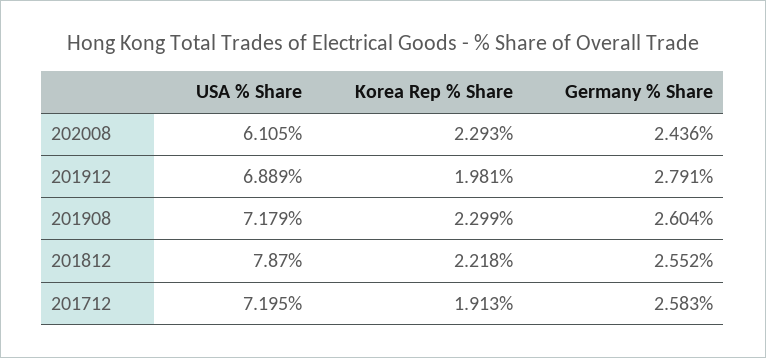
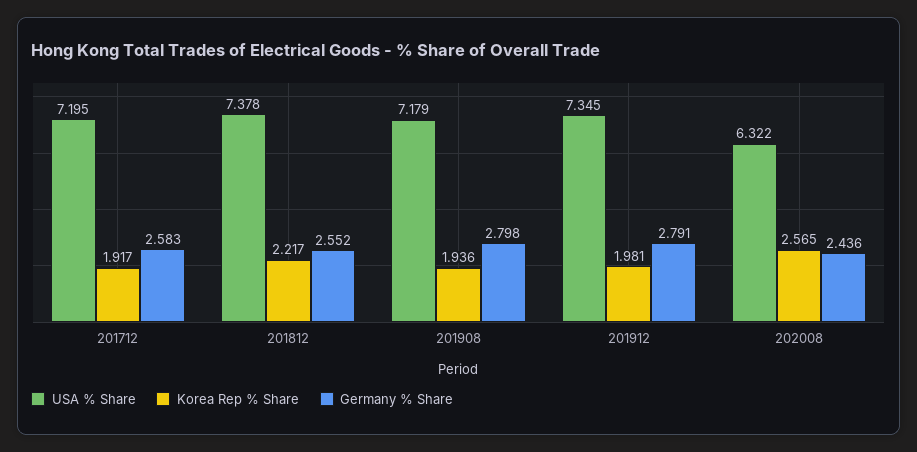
  {
    "USA % Share": {
-     "202008": 6.105,
+     "202008": 6.322,
-     "201912": 6.889,
+     "201912": 7.345,
      "201908": 7.179,
-     "201812": 7.87,
+     "201812": 7.378,
      "201712": 7.195
    },
    "Korea Rep % Share": {
-     "202008": 2.293,
+     "202008": 2.565,
      "201912": 1.981,
-     "201908": 2.299,
+     "201908": 1.936,
-     "201812": 2.218,
+     "201812": 2.217,
-     "201712": 1.913
+     "201712": 1.917
    },
    "Germany % Share": {
      "202008": 2.436,
      "201912": 2.791,
-     "201908": 2.604,
+     "201908": 2.798,
      "201812": 2.552,
      "201712": 2.583
    }
  }

